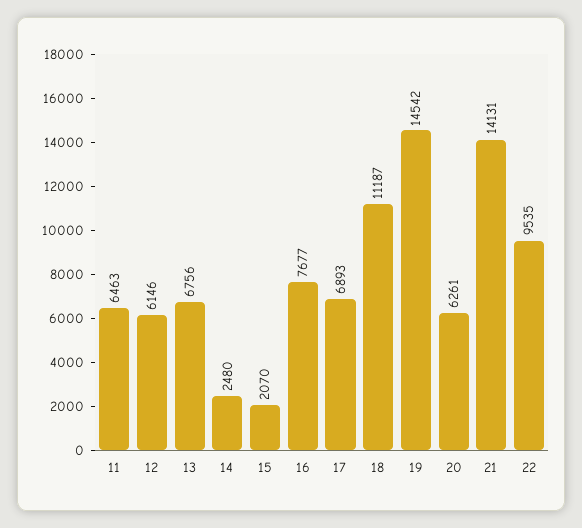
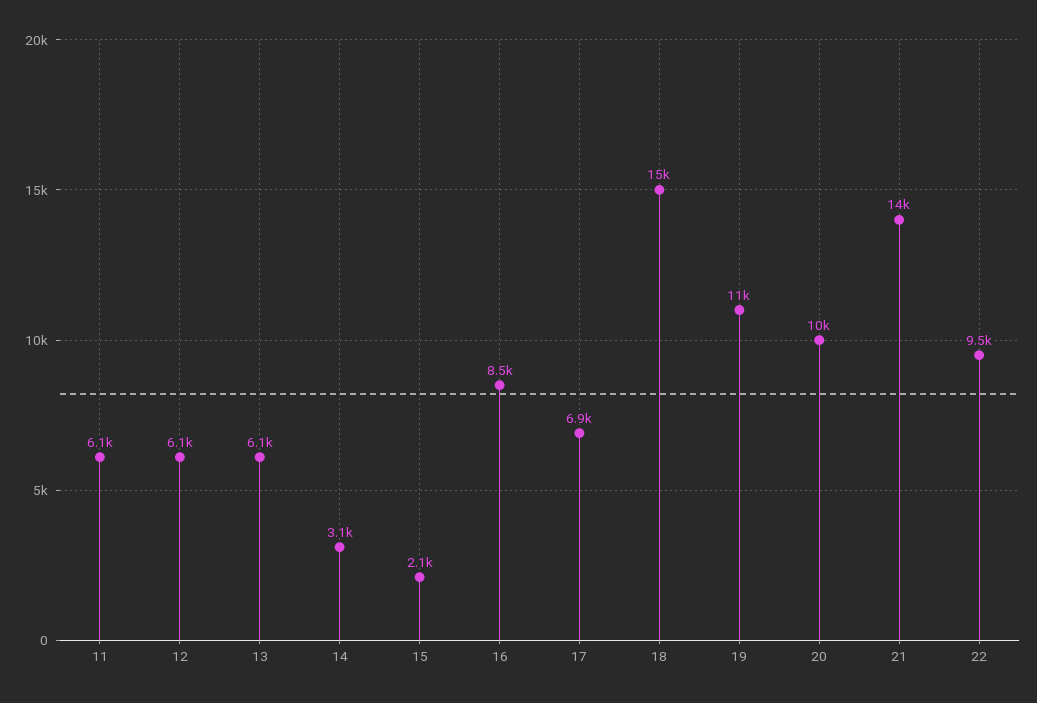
  {
-   "11": 6463,
+   "11": 6100,
    "12": 6146,
-   "13": 6756,
+   "13": 6100,
-   "14": 2480,
+   "14": 3100,
    "15": 2070,
-   "16": 7677,
+   "16": 8500,
    "17": 6893,
-   "18": 11187,
+   "18": 15000,
-   "19": 14542,
+   "19": 11000,
-   "20": 6261,
+   "20": 10000,
    "21": 14131,
    "22": 9535
  }

